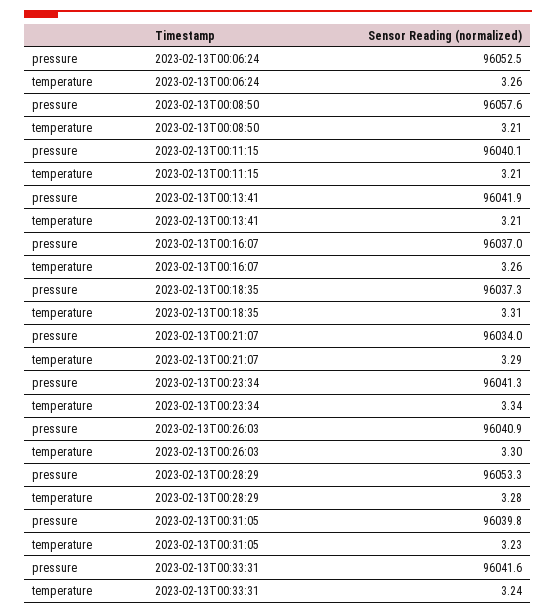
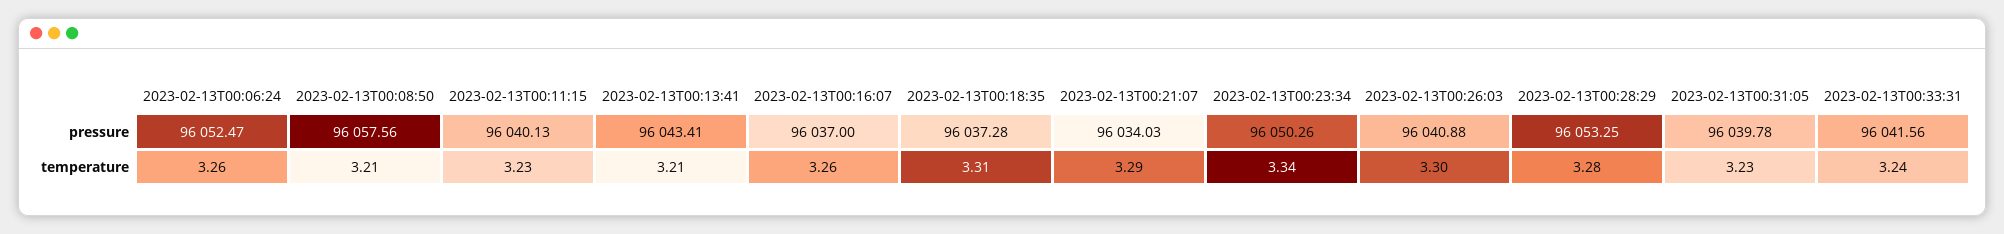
  {
    "pressure": {
      "2023-02-13T00:06:24": 96052.47,
      "2023-02-13T00:08:50": 96057.56,
      "2023-02-13T00:11:15": 96040.13,
-     "2023-02-13T00:13:41": 96041.9,
+     "2023-02-13T00:13:41": 96043.41,
      "2023-02-13T00:16:07": 96037,
      "2023-02-13T00:18:35": 96037.28,
      "2023-02-13T00:21:07": 96034.03,
-     "2023-02-13T00:23:34": 96041.3,
+     "2023-02-13T00:23:34": 96050.26,
      "2023-02-13T00:26:03": 96040.88,
      "2023-02-13T00:28:29": 96053.25,
      "2023-02-13T00:31:05": 96039.78,
      "2023-02-13T00:33:31": 96041.56
    },
    "temperature": {
      "2023-02-13T00:06:24": 3.26,
      "2023-02-13T00:08:50": 3.21,
-     "2023-02-13T00:11:15": 3.21,
+     "2023-02-13T00:11:15": 3.23,
      "2023-02-13T00:13:41": 3.21,
      "2023-02-13T00:16:07": 3.26,
      "2023-02-13T00:18:35": 3.31,
      "2023-02-13T00:21:07": 3.29,
      "2023-02-13T00:23:34": 3.34,
      "2023-02-13T00:26:03": 3.3,
      "2023-02-13T00:28:29": 3.28,
      "2023-02-13T00:31:05": 3.23,
      "2023-02-13T00:33:31": 3.24
    }
  }

